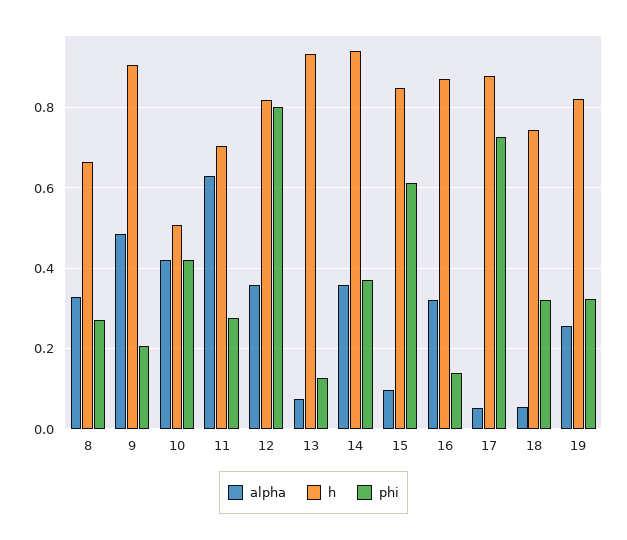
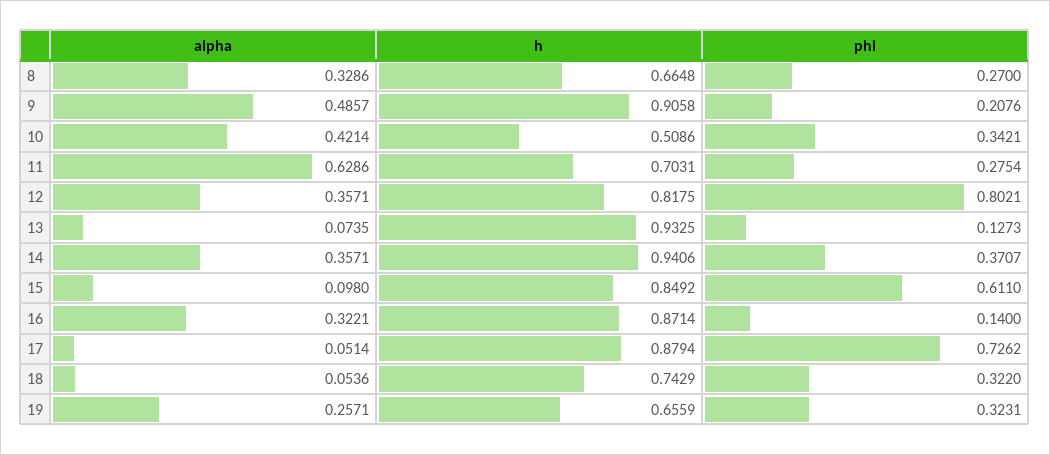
  {
    "alpha": {
      "8": 0.3286,
      "9": 0.4857,
      "10": 0.4214,
      "11": 0.6286,
      "12": 0.3571,
      "13": 0.0735,
      "14": 0.3571,
      "15": 0.098,
      "16": 0.3221,
      "17": 0.0514,
      "18": 0.0536,
      "19": 0.2571
    },
    "h": {
      "8": 0.6648,
      "9": 0.9058,
      "10": 0.5086,
      "11": 0.7031,
      "12": 0.8175,
      "13": 0.9325,
      "14": 0.9406,
      "15": 0.8492,
      "16": 0.8714,
      "17": 0.8794,
      "18": 0.7429,
-     "19": 0.82
+     "19": 0.6559
    },
    "phi": {
      "8": 0.27,
      "9": 0.2076,
-     "10": 0.42,
+     "10": 0.3421,
      "11": 0.2754,
      "12": 0.8021,
      "13": 0.1273,
      "14": 0.3707,
      "15": 0.611,
      "16": 0.14,
      "17": 0.7262,
      "18": 0.322,
      "19": 0.3231
    }
  }

